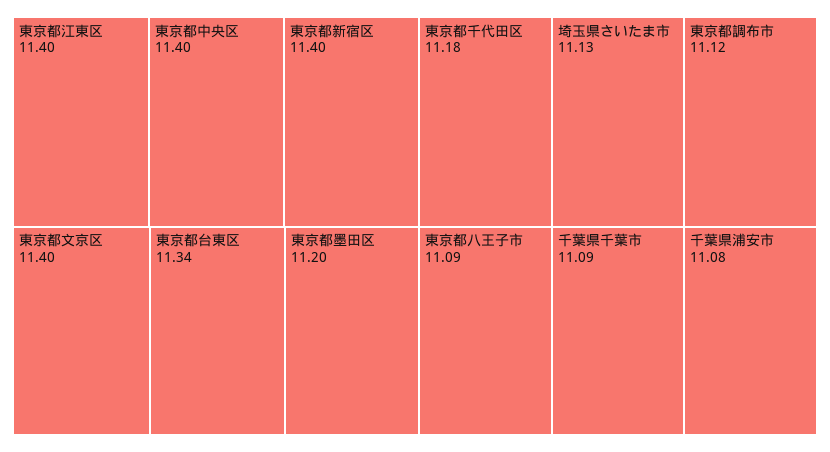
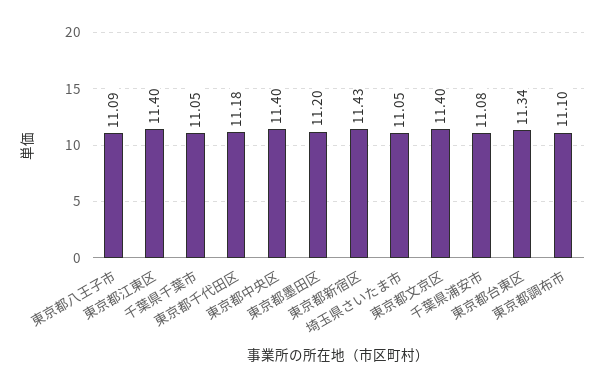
  {
    "東京都江東区": 11.4,
    "東京都中央区": 11.4,
-   "東京都新宿区": 11.4,
+   "東京都新宿区": 11.43,
    "東京都文京区": 11.4,
    "東京都台東区": 11.34,
    "東京都墨田区": 11.2,
    "東京都千代田区": 11.18,
-   "埼玉県さいたま市": 11.13,
+   "埼玉県さいたま市": 11.05,
-   "東京都調布市": 11.12,
+   "東京都調布市": 11.1,
    "東京都八王子市": 11.09,
-   "千葉県千葉市": 11.09,
+   "千葉県千葉市": 11.05,
    "千葉県浦安市": 11.08
  }

